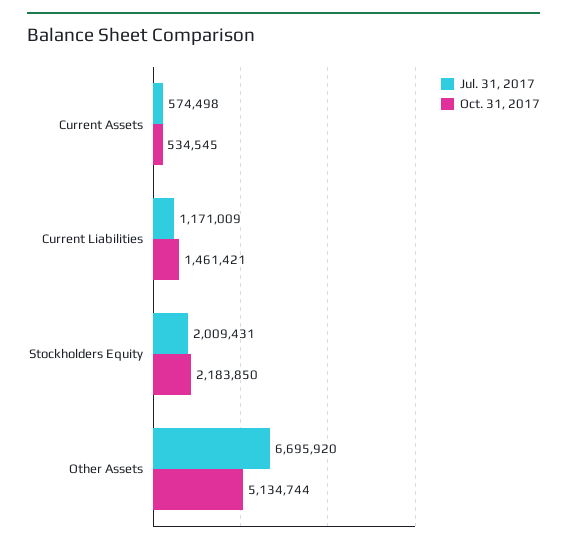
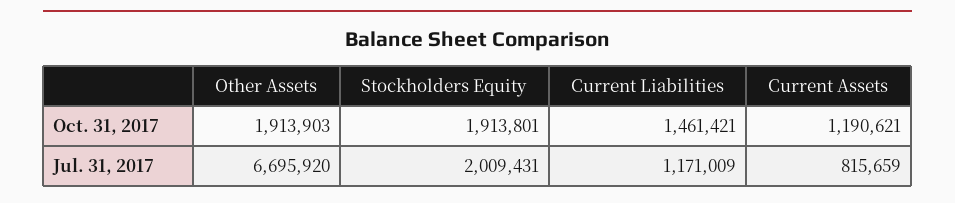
  {
    "Jul. 31, 2017": {
-     "Current Assets": 574498,
+     "Current Assets": 815659,
      "Current Liabilities": 1171009,
      "Stockholders Equity": 2009431,
      "Other Assets": 6695920
    },
    "Oct. 31, 2017": {
-     "Current Assets": 534545,
+     "Current Assets": 1190621,
      "Current Liabilities": 1461421,
-     "Stockholders Equity": 2183850,
+     "Stockholders Equity": 1913801,
-     "Other Assets": 5134744
+     "Other Assets": 1913903
    }
  }

